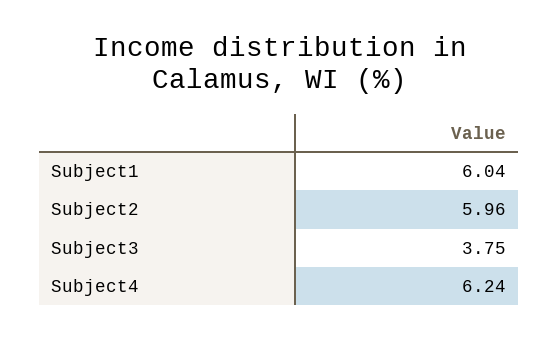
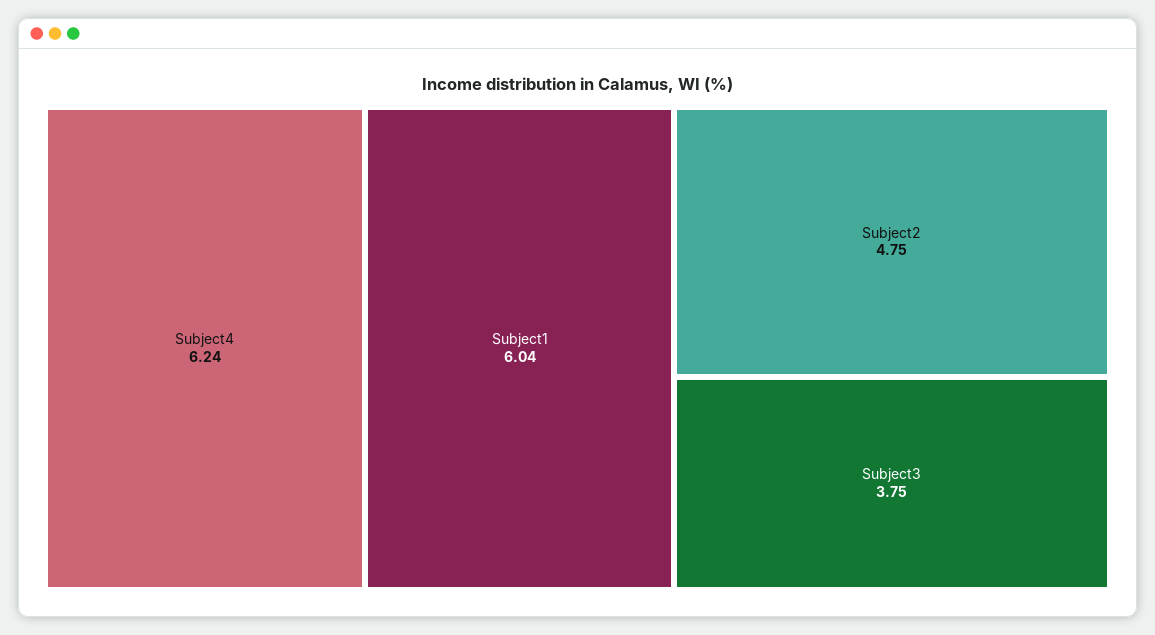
  {
    "Subject1": 6.04,
-   "Subject2": 5.96,
+   "Subject2": 4.75,
    "Subject3": 3.75,
    "Subject4": 6.24
  }

